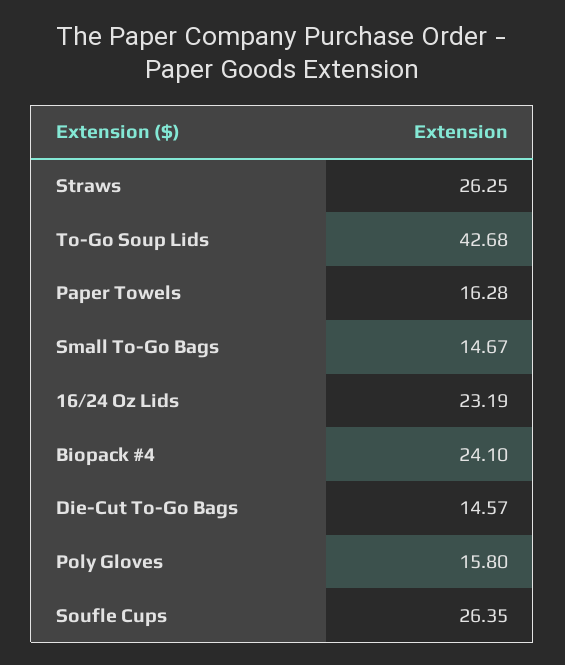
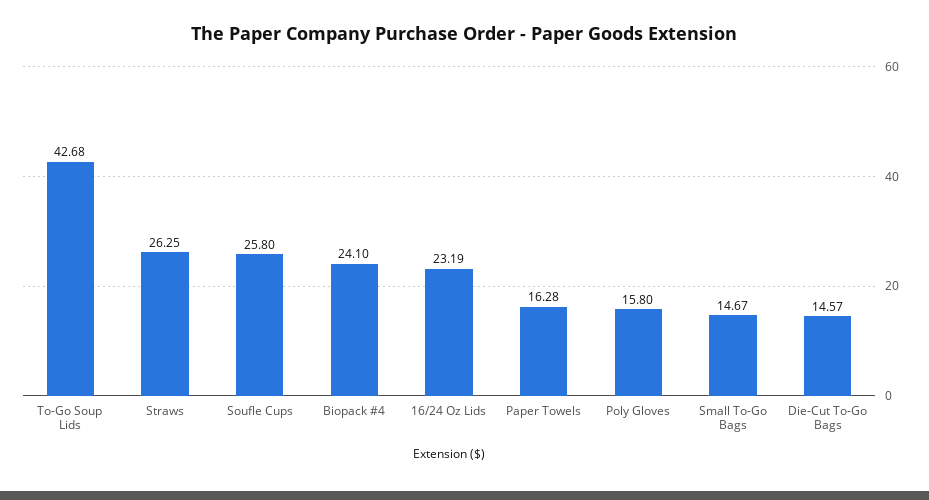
  {
    "Straws": 26.25,
    "To-Go Soup Lids": 42.68,
    "Paper Towels": 16.28,
    "Small To-Go Bags": 14.67,
    "16/24 Oz Lids": 23.19,
    "Biopack #4": 24.1,
    "Die-Cut To-Go Bags": 14.57,
    "Poly Gloves": 15.8,
-   "Soufle Cups": 26.35
+   "Soufle Cups": 25.8
  }

